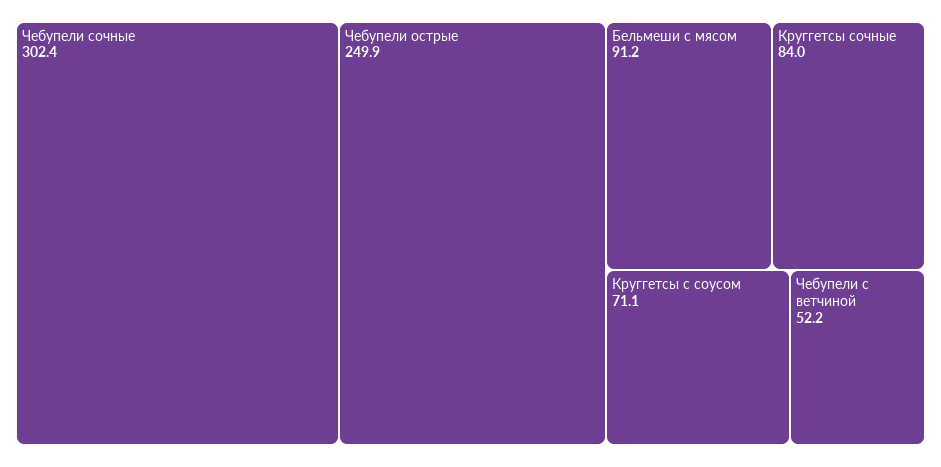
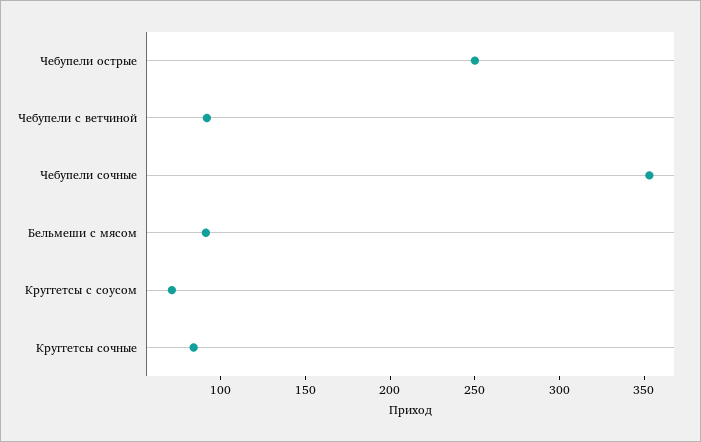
  {
-   "Чебупели сочные": 302.4,
+   "Чебупели сочные": 350,
    "Чебупели острые": 249.9,
    "Бельмеши с мясом": 91.2,
    "Круггетсы сочные": 84,
    "Круггетсы с соусом": 71.1,
-   "Чебупели с ветчиной": 52.2
+   "Чебупели с ветчиной": 90
  }

